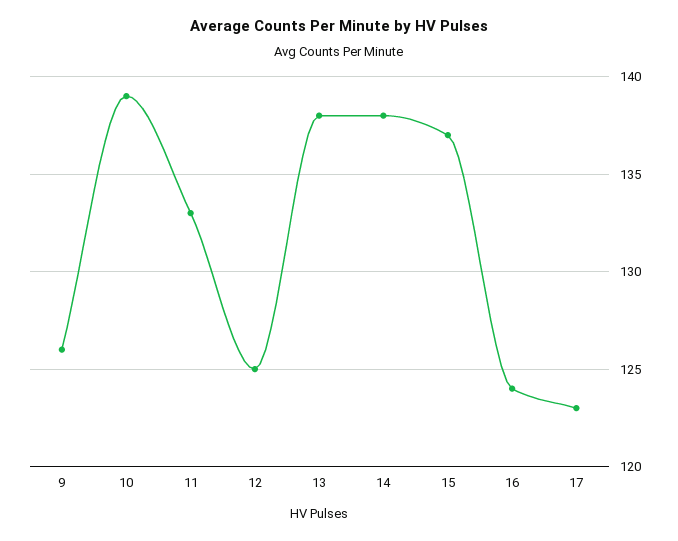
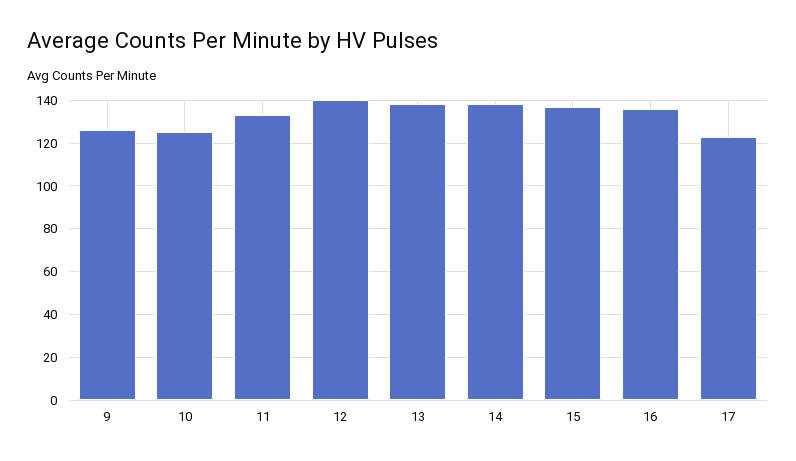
  {
    "9": 126,
-   "10": 139,
+   "10": 125,
    "11": 133,
-   "12": 125,
+   "12": 140,
    "13": 138,
    "14": 138,
    "15": 137,
-   "16": 124,
+   "16": 135,
    "17": 123
  }

